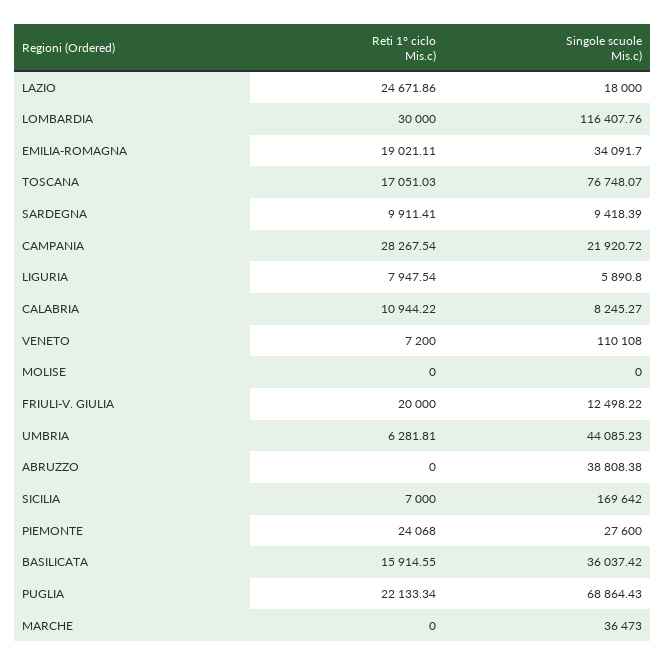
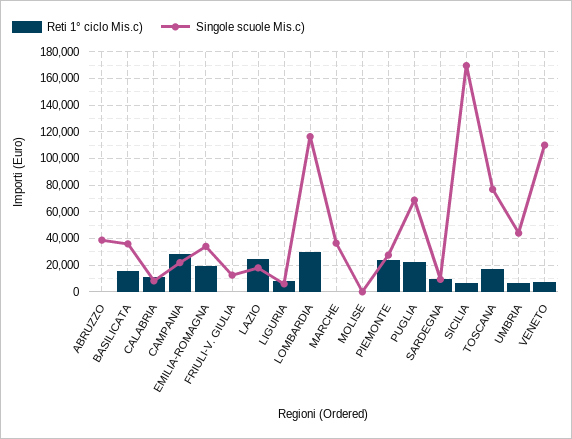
  {
    "Reti 1° ciclo Mis.c)": {
      "LAZIO": 24671.86,
      "LOMBARDIA": 30000,
      "EMILIA-ROMAGNA": 19021.11,
      "TOSCANA": 17051.03,
      "SARDEGNA": 9911.41,
      "CAMPANIA": 28267.54,
      "LIGURIA": 7947.54,
      "CALABRIA": 10944.22,
      "VENETO": 7200,
      "MOLISE": 0,
-     "FRIULI-V. GIULIA": 20000,
+     "FRIULI-V. GIULIA": 0,
      "UMBRIA": 6281.81,
      "ABRUZZO": 0,
      "SICILIA": 7000,
      "PIEMONTE": 24068,
      "BASILICATA": 15914.55,
      "PUGLIA": 22133.34,
      "MARCHE": 0
    },
    "Singole scuole Mis.c)": {
      "LAZIO": 18000,
      "LOMBARDIA": 116407.76,
      "EMILIA-ROMAGNA": 34091.7,
      "TOSCANA": 76748.07,
      "SARDEGNA": 9418.39,
      "CAMPANIA": 21920.72,
      "LIGURIA": 5890.8,
      "CALABRIA": 8245.27,
      "VENETO": 110108,
      "MOLISE": 0,
      "FRIULI-V. GIULIA": 12498.22,
      "UMBRIA": 44085.23,
      "ABRUZZO": 38808.38,
      "SICILIA": 169642,
      "PIEMONTE": 27600,
      "BASILICATA": 36037.42,
      "PUGLIA": 68864.43,
      "MARCHE": 36473
    }
  }

